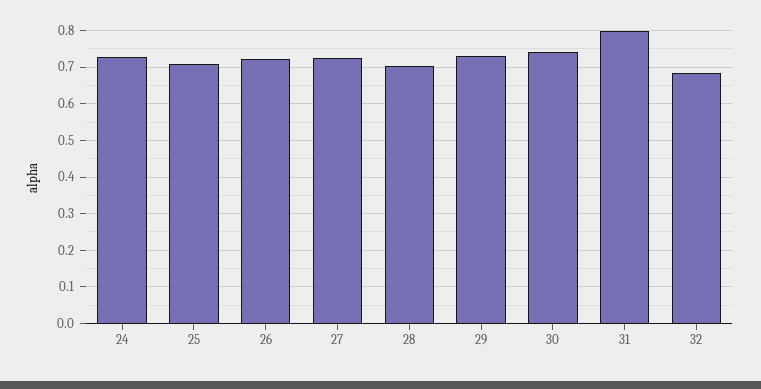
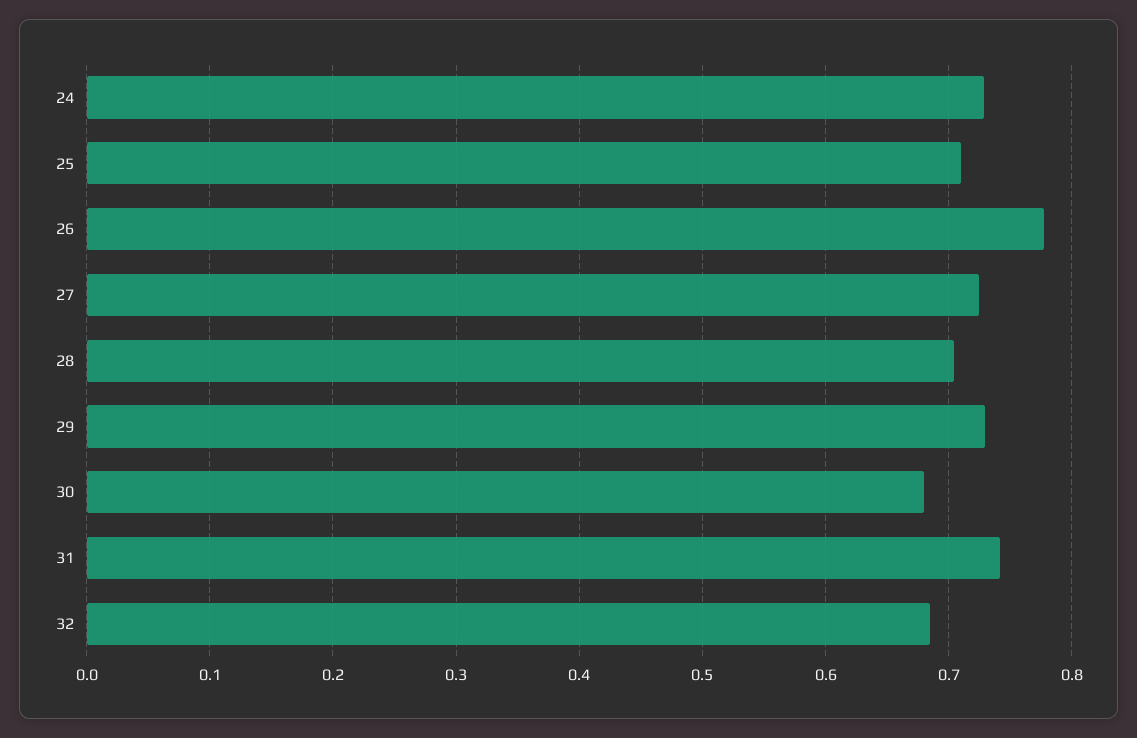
  {
    "24": 0.73,
    "25": 0.71,
-   "26": 0.72,
+   "26": 0.78,
    "27": 0.72,
    "28": 0.7,
    "29": 0.73,
-   "30": 0.74,
+   "30": 0.68,
-   "31": 0.8,
+   "31": 0.74,
    "32": 0.68
  }

